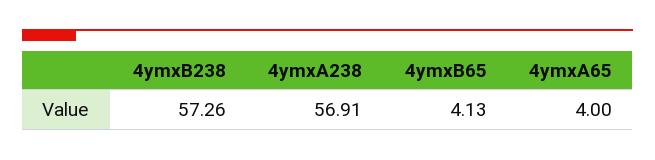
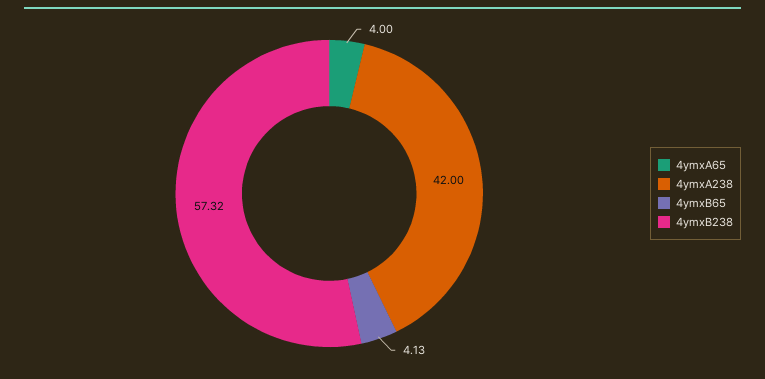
  {
-   "4ymxB238": 57.26,
+   "4ymxB238": 57.32,
-   "4ymxA238": 56.91,
+   "4ymxA238": 42,
    "4ymxB65": 4.13,
    "4ymxA65": 4
  }

